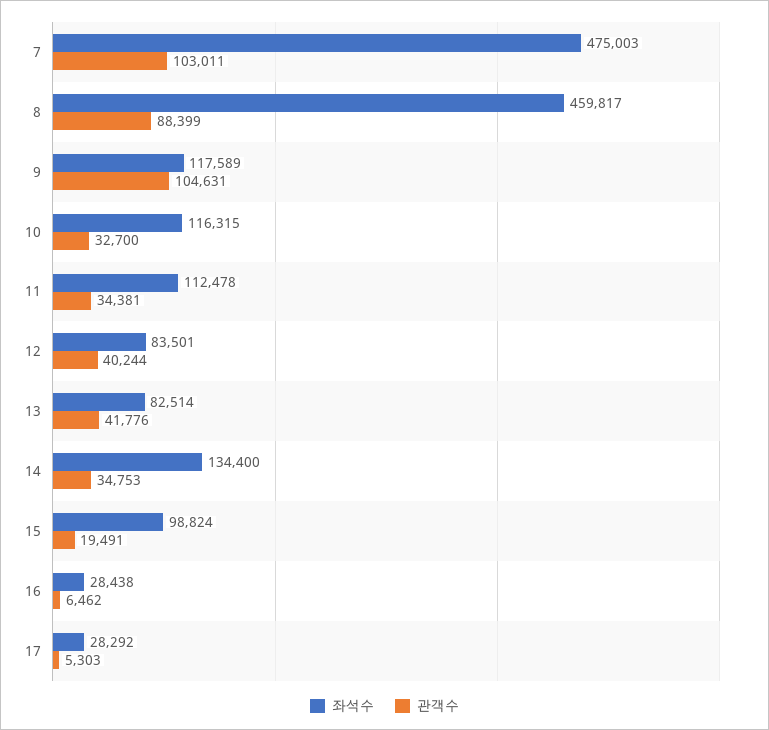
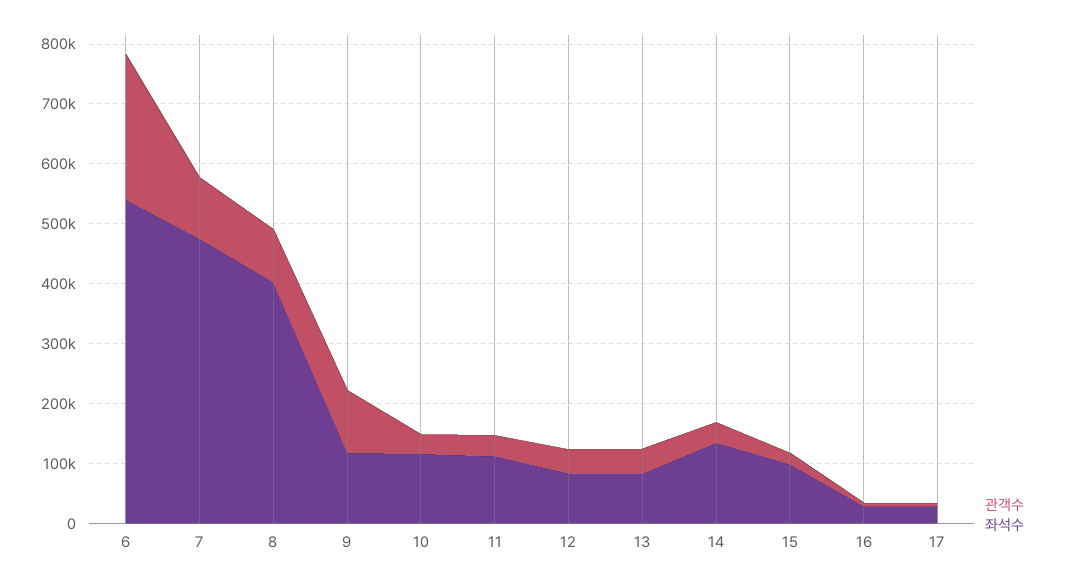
  {
    "좌석수": {
      "7": 475003,
-     "8": 459817,
+     "8": 400000,
      "9": 117589,
      "10": 116315,
      "11": 112478,
      "12": 83501,
      "13": 82514,
      "14": 134400,
      "15": 98824,
      "16": 28438,
-     "17": 28292
+     "17": 28292,
+     "6": 540000
    },
    "관객수": {
      "7": 103011,
      "8": 88399,
      "9": 104631,
      "10": 32700,
      "11": 34381,
      "12": 40244,
      "13": 41776,
      "14": 34753,
      "15": 19491,
      "16": 6462,
-     "17": 5303
+     "17": 5303,
+     "6": 240000
    }
  }

